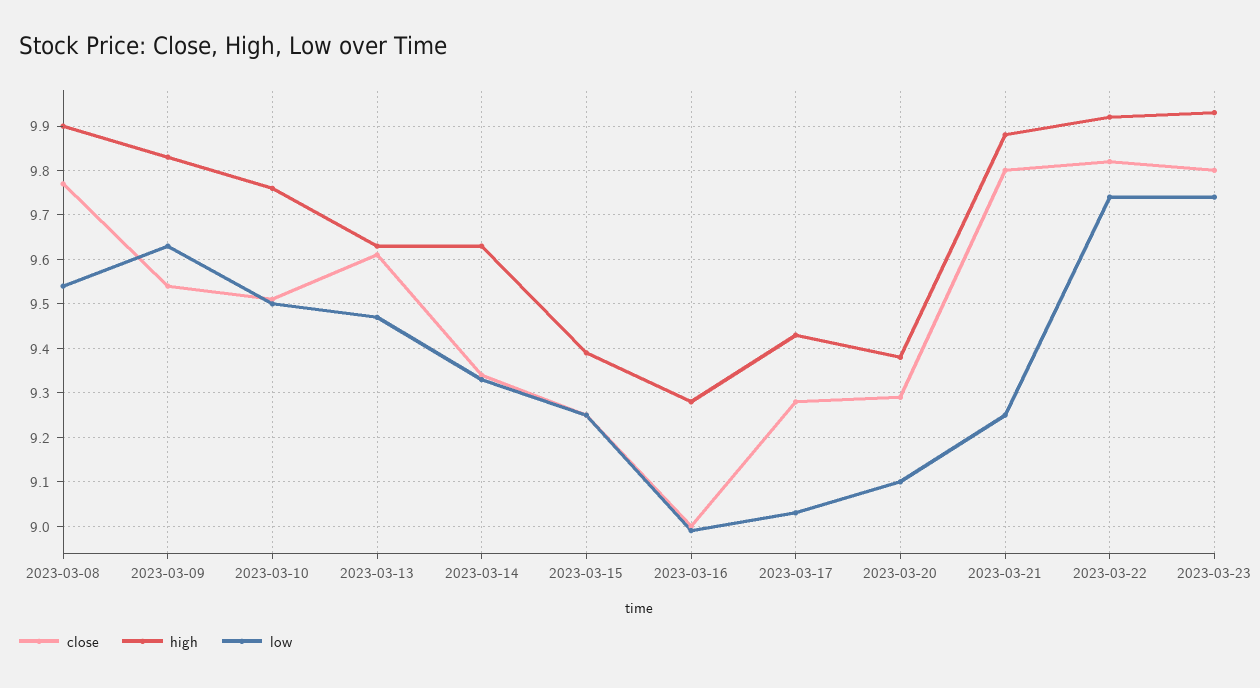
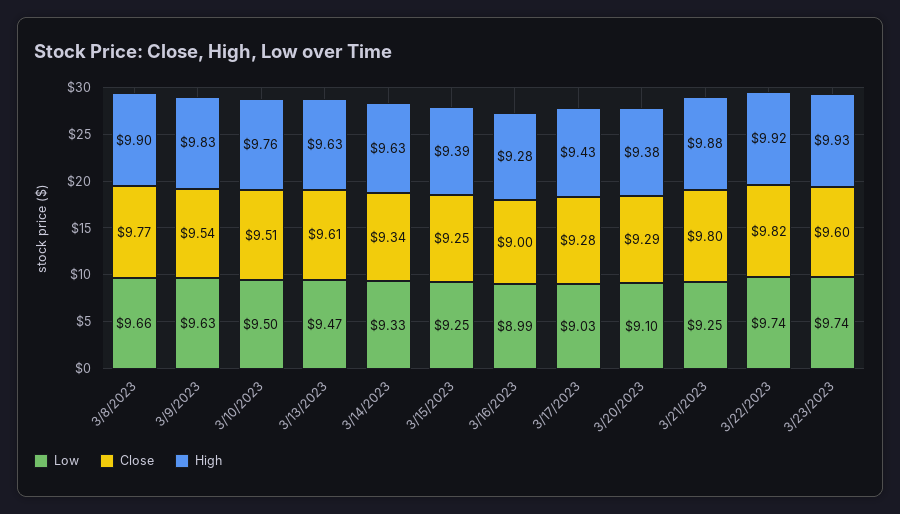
  {
    "close": {
      "2023-03-08": 9.77,
      "2023-03-09": 9.54,
      "2023-03-10": 9.51,
      "2023-03-13": 9.61,
      "2023-03-14": 9.34,
      "2023-03-15": 9.25,
      "2023-03-16": 9,
      "2023-03-17": 9.28,
      "2023-03-20": 9.29,
      "2023-03-21": 9.8,
      "2023-03-22": 9.82,
-     "2023-03-23": 9.8
+     "2023-03-23": 9.6
    },
    "high": {
      "2023-03-08": 9.9,
      "2023-03-09": 9.83,
      "2023-03-10": 9.76,
      "2023-03-13": 9.63,
      "2023-03-14": 9.63,
      "2023-03-15": 9.39,
      "2023-03-16": 9.28,
      "2023-03-17": 9.43,
      "2023-03-20": 9.38,
      "2023-03-21": 9.88,
      "2023-03-22": 9.92,
      "2023-03-23": 9.93
    },
    "low": {
-     "2023-03-08": 9.55,
+     "2023-03-08": 9.66,
      "2023-03-09": 9.63,
      "2023-03-10": 9.5,
      "2023-03-13": 9.47,
      "2023-03-14": 9.33,
      "2023-03-15": 9.25,
      "2023-03-16": 8.99,
      "2023-03-17": 9.03,
      "2023-03-20": 9.1,
      "2023-03-21": 9.25,
      "2023-03-22": 9.74,
      "2023-03-23": 9.74
    }
  }

